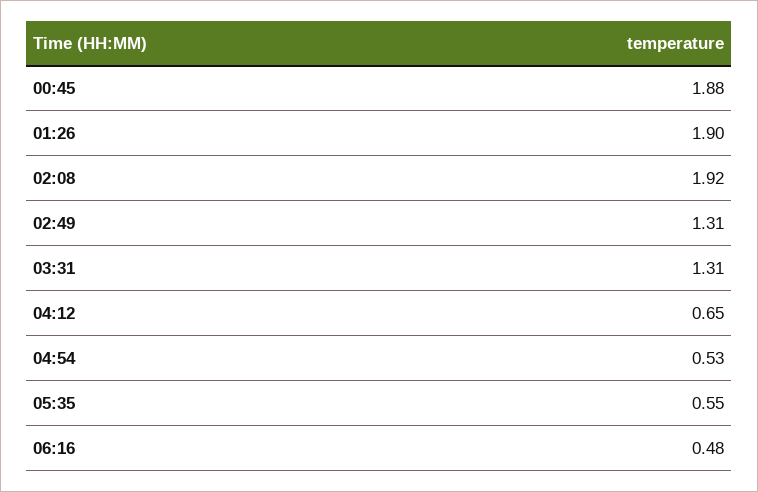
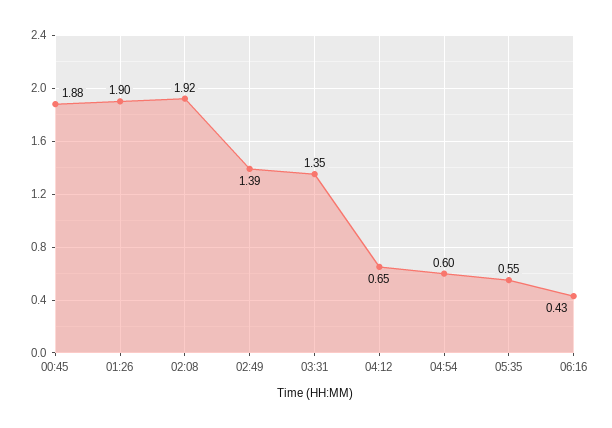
  {
    "00:45": 1.88,
    "01:26": 1.9,
    "02:08": 1.92,
-   "02:49": 1.31,
+   "02:49": 1.39,
-   "03:31": 1.31,
+   "03:31": 1.35,
    "04:12": 0.65,
-   "04:54": 0.53,
+   "04:54": 0.6,
    "05:35": 0.55,
-   "06:16": 0.48
+   "06:16": 0.43
  }

